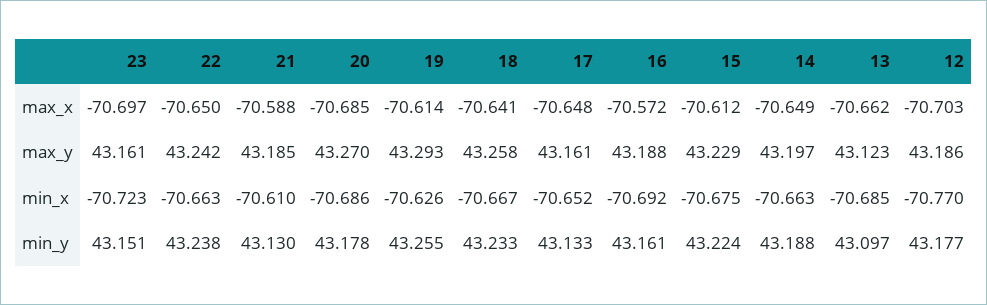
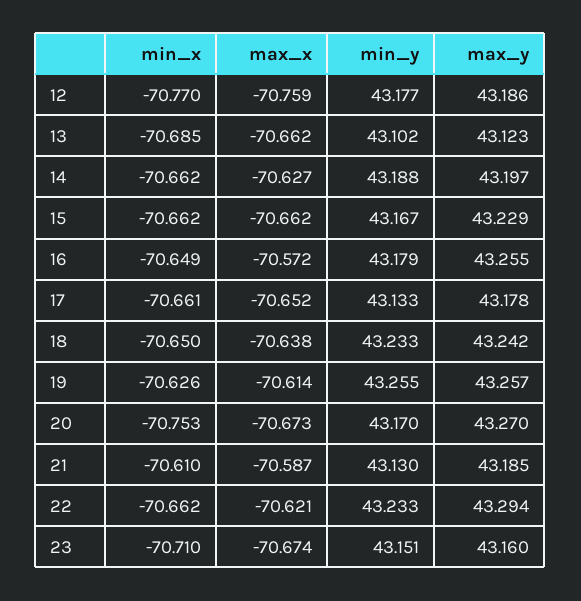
  {
    "23": {
-     "max_x": -70.697,
+     "max_x": -70.674,
-     "max_y": 43.161,
+     "max_y": 43.16,
-     "min_x": -70.723,
+     "min_x": -70.71,
      "min_y": 43.151
    },
    "22": {
-     "max_x": -70.65,
+     "max_x": -70.621,
-     "max_y": 43.242,
+     "max_y": 43.294,
-     "min_x": -70.663,
+     "min_x": -70.662,
-     "min_y": 43.238
+     "min_y": 43.233
    },
    "21": {
-     "max_x": -70.588,
+     "max_x": -70.587,
      "max_y": 43.185,
      "min_x": -70.61,
      "min_y": 43.13
    },
    "20": {
-     "max_x": -70.685,
+     "max_x": -70.673,
      "max_y": 43.27,
-     "min_x": -70.686,
+     "min_x": -70.753,
-     "min_y": 43.178
+     "min_y": 43.17
    },
    "19": {
      "max_x": -70.614,
-     "max_y": 43.293,
+     "max_y": 43.257,
      "min_x": -70.626,
      "min_y": 43.255
    },
    "18": {
-     "max_x": -70.641,
+     "max_x": -70.638,
-     "max_y": 43.258,
+     "max_y": 43.242,
-     "min_x": -70.667,
+     "min_x": -70.65,
      "min_y": 43.233
    },
    "17": {
-     "max_x": -70.648,
+     "max_x": -70.652,
-     "max_y": 43.161,
+     "max_y": 43.178,
-     "min_x": -70.652,
+     "min_x": -70.661,
      "min_y": 43.133
    },
    "16": {
      "max_x": -70.572,
-     "max_y": 43.188,
+     "max_y": 43.255,
-     "min_x": -70.692,
+     "min_x": -70.649,
-     "min_y": 43.161
+     "min_y": 43.179
    },
    "15": {
-     "max_x": -70.612,
+     "max_x": -70.662,
      "max_y": 43.229,
-     "min_x": -70.675,
+     "min_x": -70.662,
-     "min_y": 43.224
+     "min_y": 43.167
    },
    "14": {
-     "max_x": -70.649,
+     "max_x": -70.627,
      "max_y": 43.197,
-     "min_x": -70.663,
+     "min_x": -70.662,
      "min_y": 43.188
    },
    "13": {
      "max_x": -70.662,
      "max_y": 43.123,
      "min_x": -70.685,
-     "min_y": 43.097
+     "min_y": 43.102
    },
    "12": {
-     "max_x": -70.703,
+     "max_x": -70.759,
      "max_y": 43.186,
      "min_x": -70.77,
      "min_y": 43.177
    }
  }

